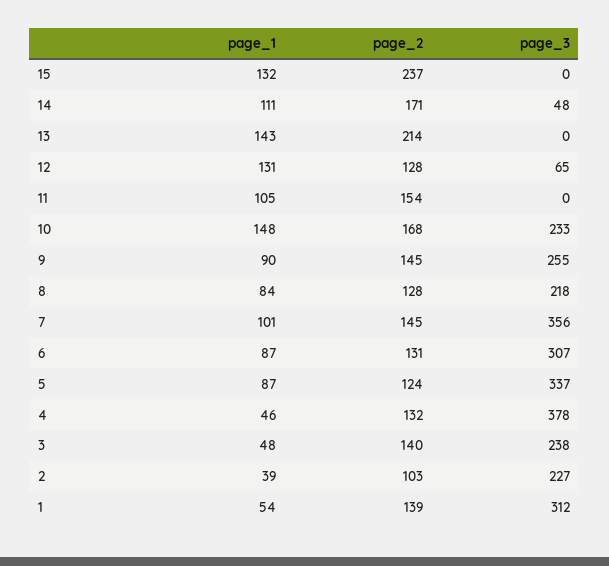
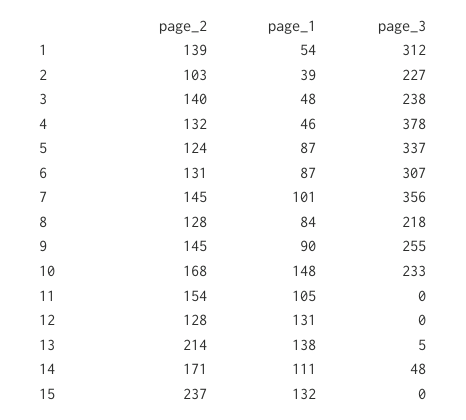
  {
    "page_1": {
      "15": 132,
      "14": 111,
-     "13": 143,
+     "13": 138,
      "12": 131,
      "11": 105,
      "10": 148,
      "9": 90,
      "8": 84,
      "7": 101,
      "6": 87,
      "5": 87,
      "4": 46,
      "3": 48,
      "2": 39,
      "1": 54
    },
    "page_2": {
      "15": 237,
      "14": 171,
      "13": 214,
      "12": 128,
      "11": 154,
      "10": 168,
      "9": 145,
      "8": 128,
      "7": 145,
      "6": 131,
      "5": 124,
      "4": 132,
      "3": 140,
      "2": 103,
      "1": 139
    },
    "page_3": {
      "15": 0,
      "14": 48,
-     "13": 0,
+     "13": 5,
-     "12": 65,
+     "12": 0,
      "11": 0,
      "10": 233,
      "9": 255,
      "8": 218,
      "7": 356,
      "6": 307,
      "5": 337,
      "4": 378,
      "3": 238,
      "2": 227,
      "1": 312
    }
  }

